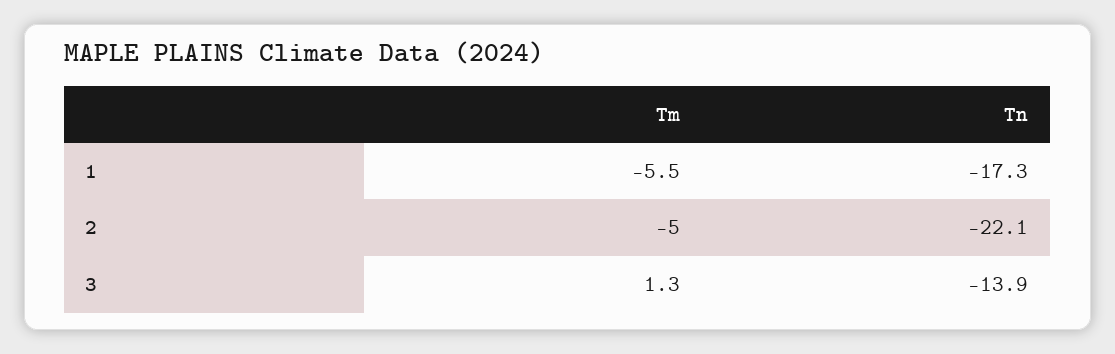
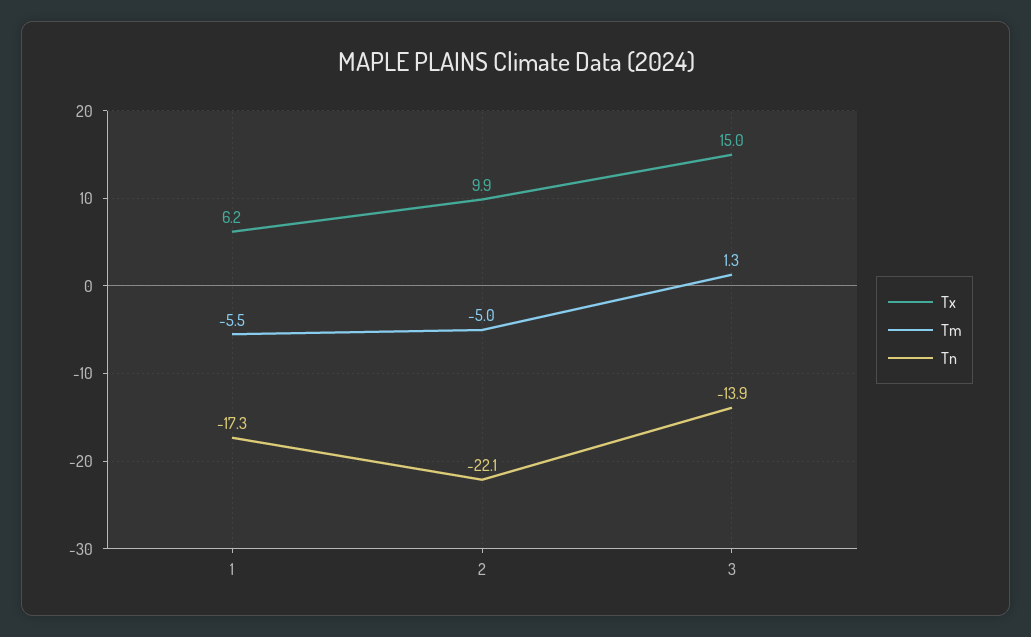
  {
    "Tm": {
      "1": -5.5,
      "2": -5,
      "3": 1.3
    },
    "Tn": {
      "1": -17.3,
      "2": -22.1,
      "3": -13.9
-   }
+   },
+   "Tx": {
+     "1": 6.2,
+     "2": 9.9,
+     "3": 15
+   }
  }

